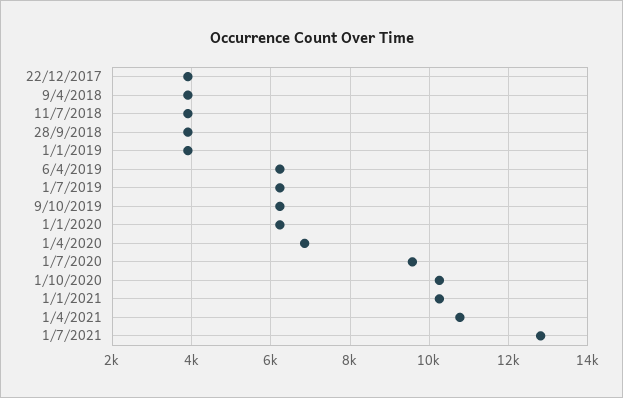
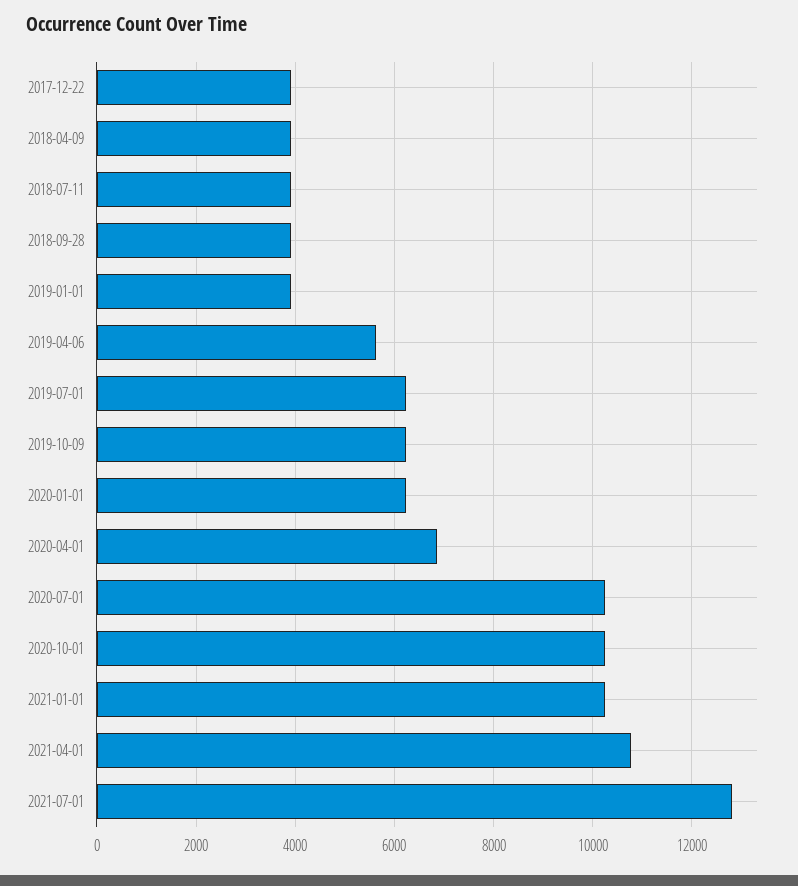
  {
    "22/12/2017": 4000,
    "9/4/2018": 4000,
    "11/7/2018": 4000,
    "28/9/2018": 4000,
    "1/1/2019": 4000,
-   "6/4/2019": 6200,
+   "6/4/2019": 5600,
    "1/7/2019": 6200,
    "9/10/2019": 6200,
    "1/1/2020": 6200,
    "1/4/2020": 6800,
-   "1/7/2020": 9600,
+   "1/7/2020": 10200,
    "1/10/2020": 10200,
    "1/1/2021": 10200,
    "1/4/2021": 10800,
    "1/7/2021": 12800
  }

